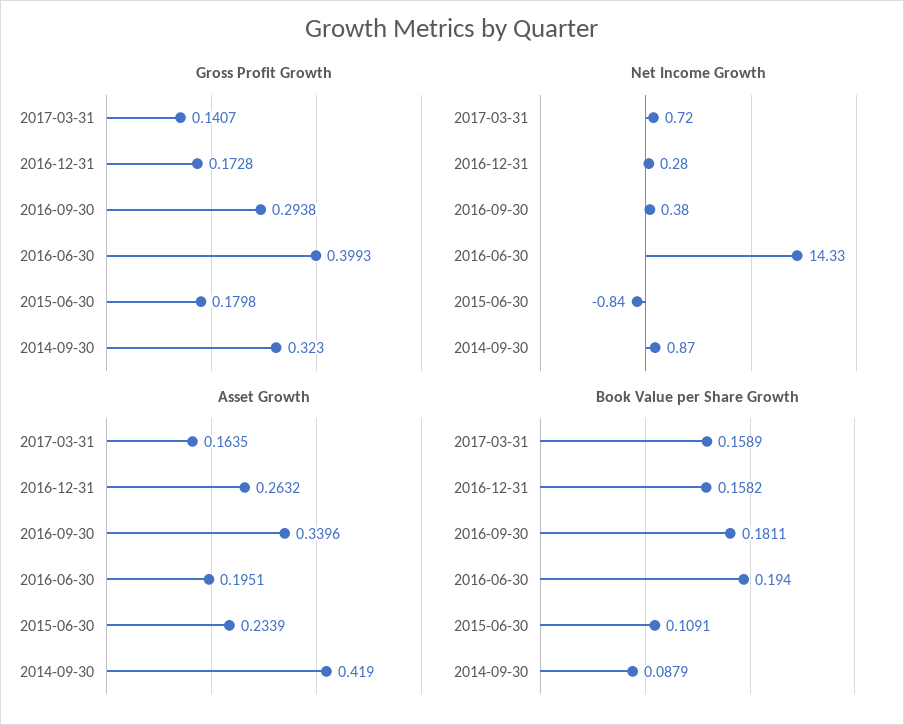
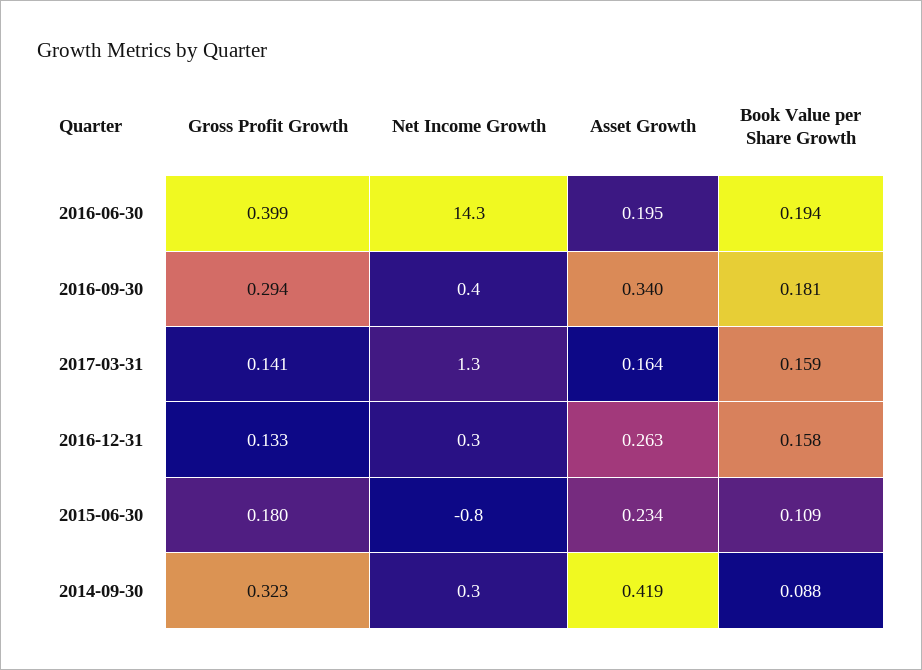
  {
    "Gross Profit Growth": {
      "2017-03-31": 0.1407,
-     "2016-12-31": 0.1728,
+     "2016-12-31": 0.133,
      "2016-09-30": 0.2938,
      "2016-06-30": 0.3993,
      "2015-06-30": 0.1798,
      "2014-09-30": 0.323
    },
    "Net Income Growth": {
-     "2017-03-31": 0.72,
+     "2017-03-31": 1.3,
      "2016-12-31": 0.28,
      "2016-09-30": 0.38,
      "2016-06-30": 14.33,
      "2015-06-30": -0.84,
-     "2014-09-30": 0.87
+     "2014-09-30": 0.3
    },
    "Asset Growth": {
      "2017-03-31": 0.1635,
      "2016-12-31": 0.2632,
      "2016-09-30": 0.3396,
      "2016-06-30": 0.1951,
      "2015-06-30": 0.2339,
      "2014-09-30": 0.419
    },
    "Book Value per Share Growth": {
      "2017-03-31": 0.1589,
      "2016-12-31": 0.1582,
      "2016-09-30": 0.1811,
      "2016-06-30": 0.194,
      "2015-06-30": 0.1091,
      "2014-09-30": 0.0879
    }
  }

